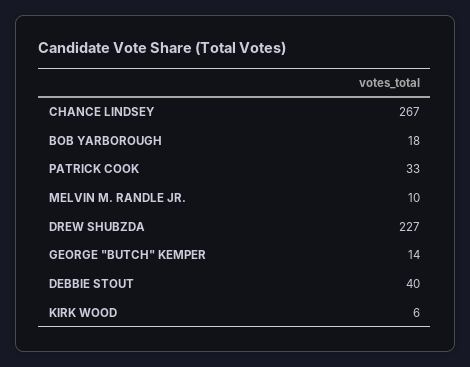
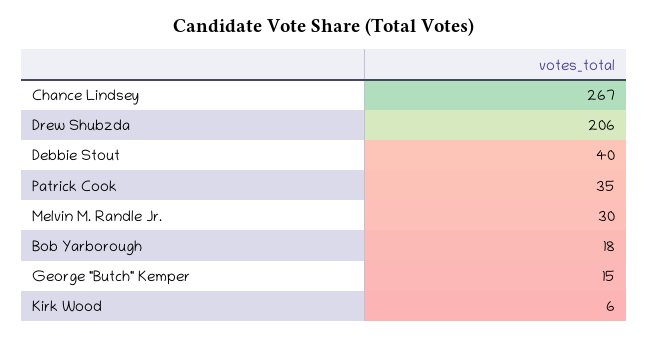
  {
    "CHANCE LINDSEY": 267,
    "BOB YARBOROUGH": 18,
-   "PATRICK COOK": 33,
+   "PATRICK COOK": 35,
-   "MELVIN M. RANDLE JR.": 10,
+   "MELVIN M. RANDLE JR.": 30,
-   "DREW SHUBZDA": 227,
+   "DREW SHUBZDA": 206,
-   "GEORGE \"BUTCH\" KEMPER": 14,
+   "GEORGE \"BUTCH\" KEMPER": 15,
    "DEBBIE STOUT": 40,
    "KIRK WOOD": 6
  }

